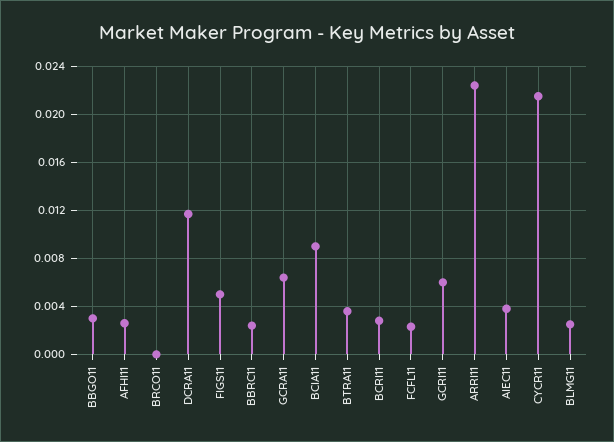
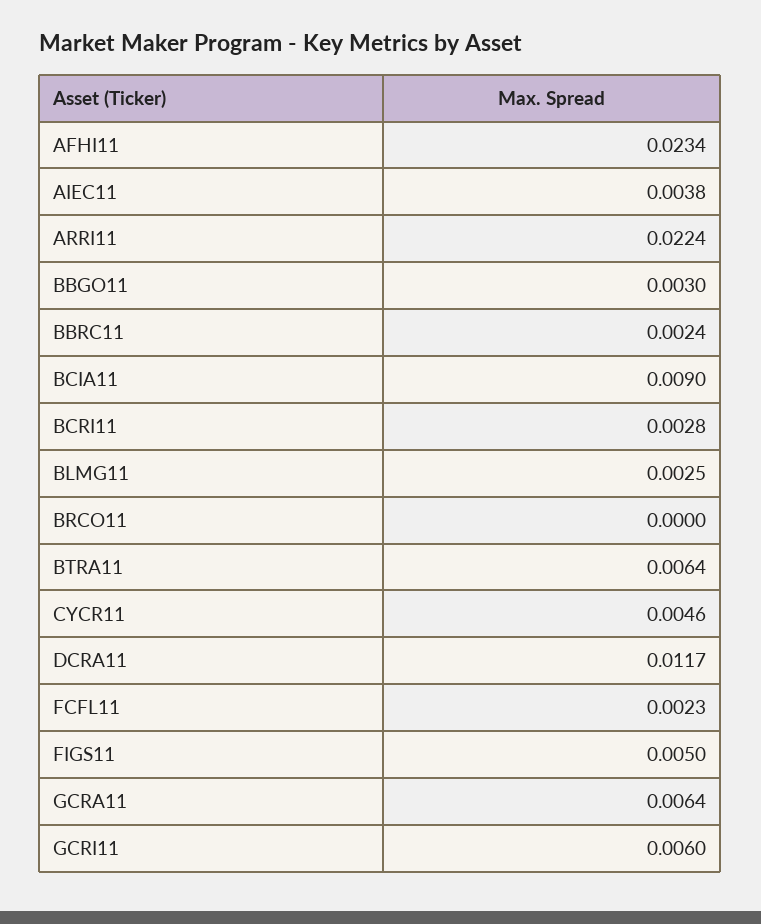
  {
    "BBGO11": 0.003,
-   "AFHI11": 0.0025,
+   "AFHI11": 0.0234,
    "BRCO11": 0,
    "DCRA11": 0.0117,
    "FIGS11": 0.005,
    "BBRC11": 0.0024,
    "GCRA11": 0.0064,
    "BCIA11": 0.009,
-   "BTRA11": 0.0035,
+   "BTRA11": 0.0064,
    "BCRI11": 0.0028,
    "FCFL11": 0.0023,
    "GCRI11": 0.006,
    "ARRI11": 0.0224,
    "AIEC11": 0.0038,
-   "CYCR11": 0.0215,
+   "CYCR11": 0.0046,
    "BLMG11": 0.0025
  }

